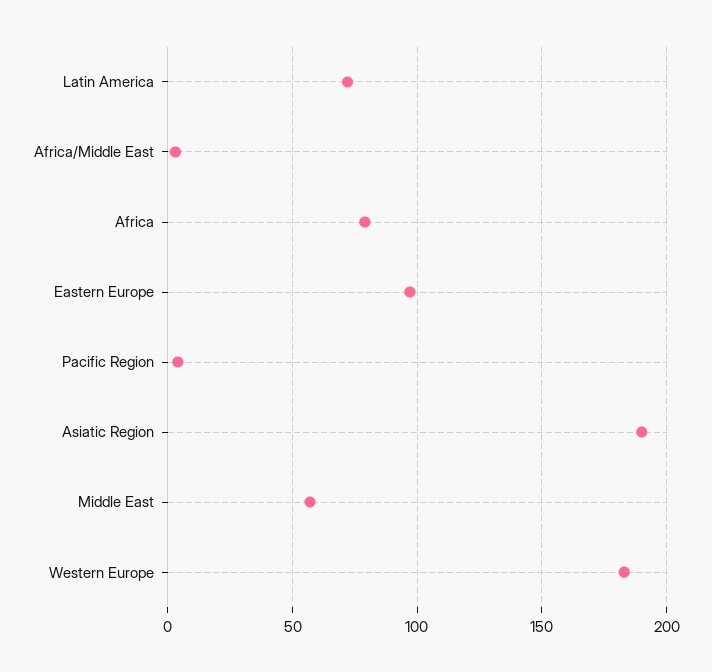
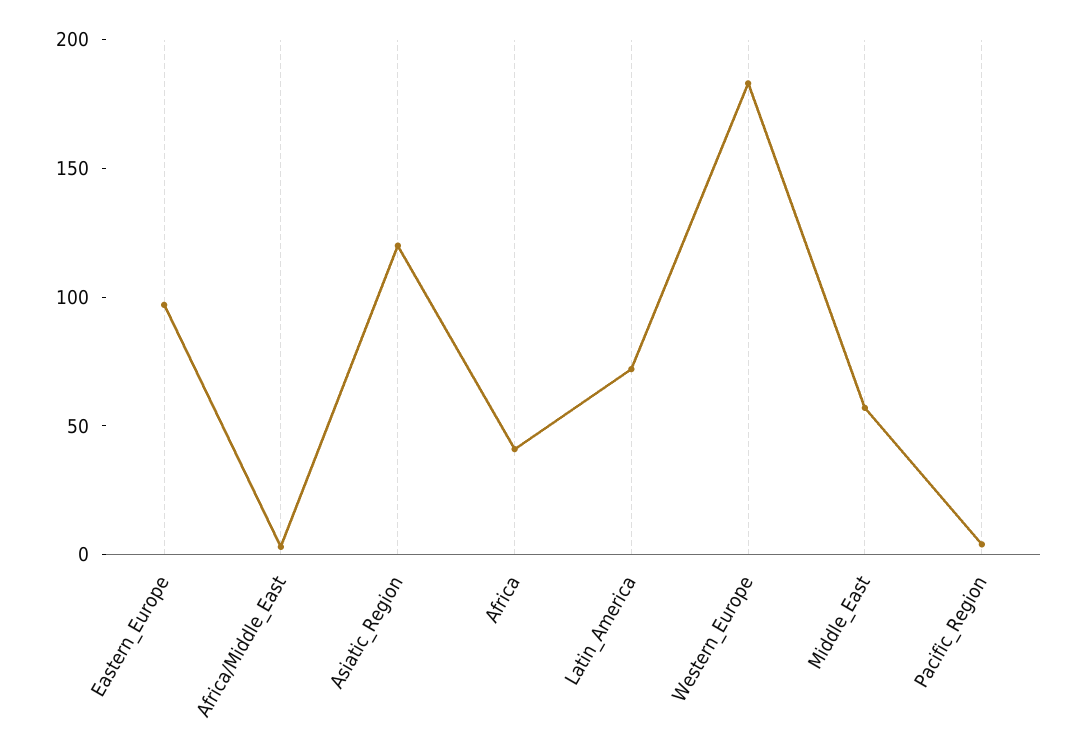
  {
    "Latin America": 70,
    "Africa/Middle East": 5,
-   "Africa": 80,
+   "Africa": 40,
    "Eastern Europe": 95,
    "Pacific Region": 5,
-   "Asiatic Region": 190,
+   "Asiatic Region": 120,
    "Middle East": 55,
    "Western Europe": 185
  }

